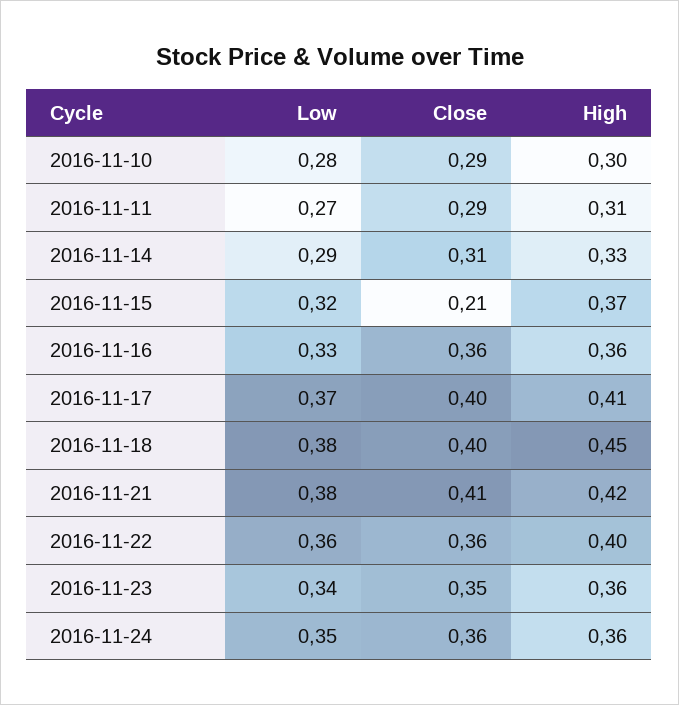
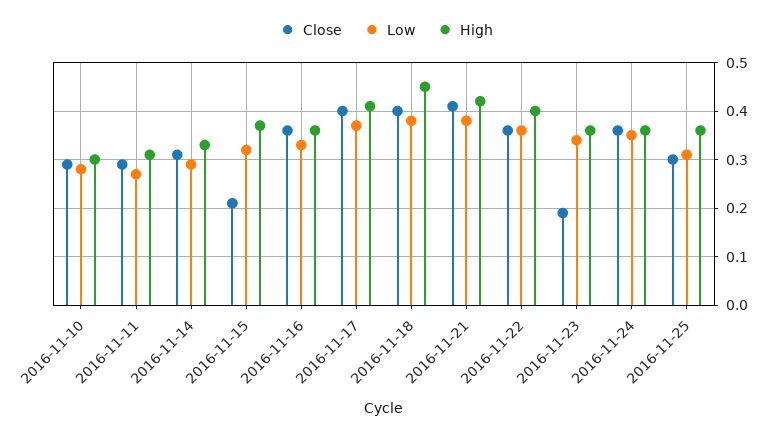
  {
    "Low": {
      "2016-11-10": 0.28,
      "2016-11-11": 0.27,
      "2016-11-14": 0.29,
      "2016-11-15": 0.32,
      "2016-11-16": 0.33,
      "2016-11-17": 0.37,
      "2016-11-18": 0.38,
      "2016-11-21": 0.38,
      "2016-11-22": 0.36,
      "2016-11-23": 0.34,
-     "2016-11-24": 0.35
+     "2016-11-24": 0.35,
+     "2016-11-25": 0.3
    },
    "Close": {
      "2016-11-10": 0.29,
      "2016-11-11": 0.29,
      "2016-11-14": 0.31,
      "2016-11-15": 0.21,
      "2016-11-16": 0.36,
      "2016-11-17": 0.4,
      "2016-11-18": 0.4,
      "2016-11-21": 0.41,
      "2016-11-22": 0.36,
-     "2016-11-23": 0.35,
+     "2016-11-23": 0.2,
-     "2016-11-24": 0.36
+     "2016-11-24": 0.36,
+     "2016-11-25": 0.3
    },
    "High": {
      "2016-11-10": 0.3,
      "2016-11-11": 0.31,
      "2016-11-14": 0.33,
      "2016-11-15": 0.37,
      "2016-11-16": 0.36,
      "2016-11-17": 0.41,
      "2016-11-18": 0.45,
      "2016-11-21": 0.42,
      "2016-11-22": 0.4,
      "2016-11-23": 0.36,
-     "2016-11-24": 0.36
+     "2016-11-24": 0.36,
+     "2016-11-25": 0.35
    }
  }

